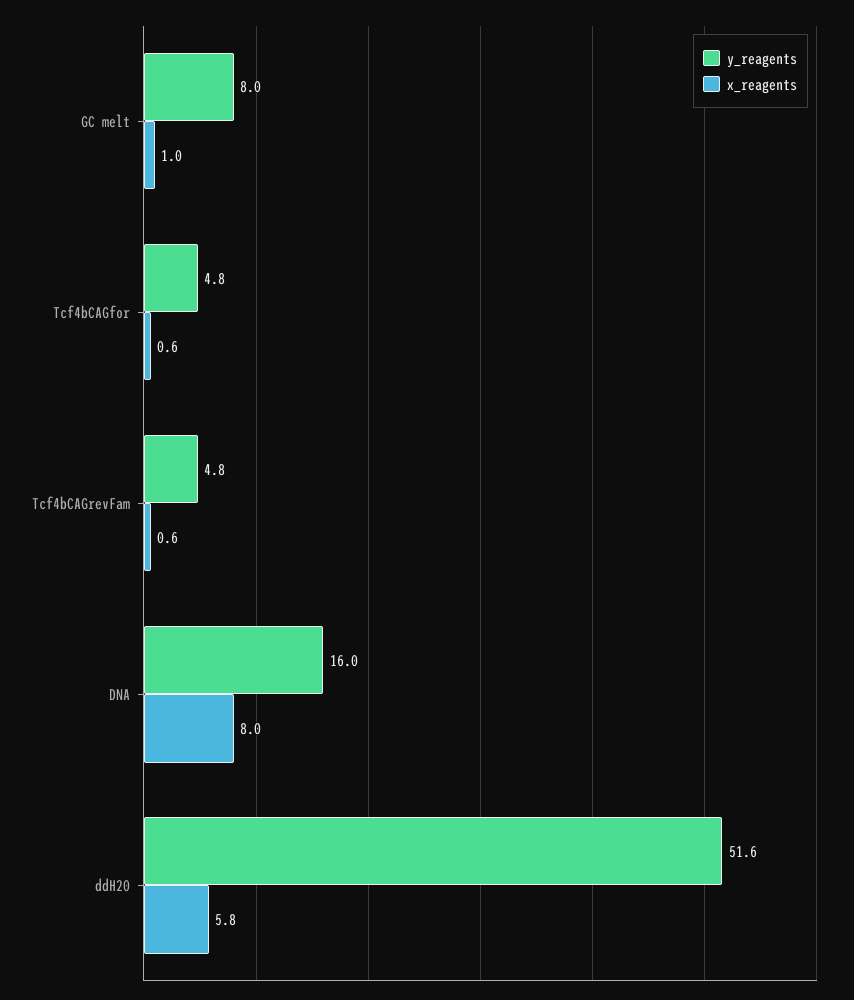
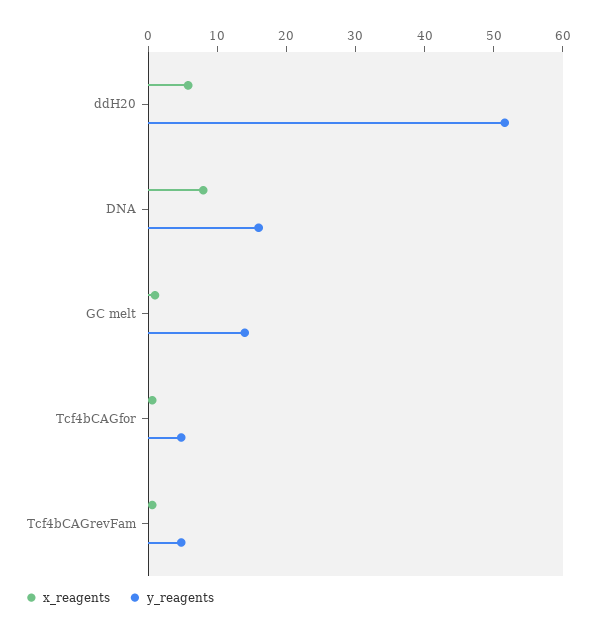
  {
    "y_reagents": {
-     "GC melt": 8,
+     "GC melt": 14,
      "Tcf4bCAGfor": 4.8,
      "Tcf4bCAGrevFam": 4.8,
      "DNA": 16,
      "ddH20": 51.6
    },
    "x_reagents": {
      "GC melt": 1,
      "Tcf4bCAGfor": 0.6,
      "Tcf4bCAGrevFam": 0.6,
      "DNA": 8,
      "ddH20": 5.8
    }
  }

